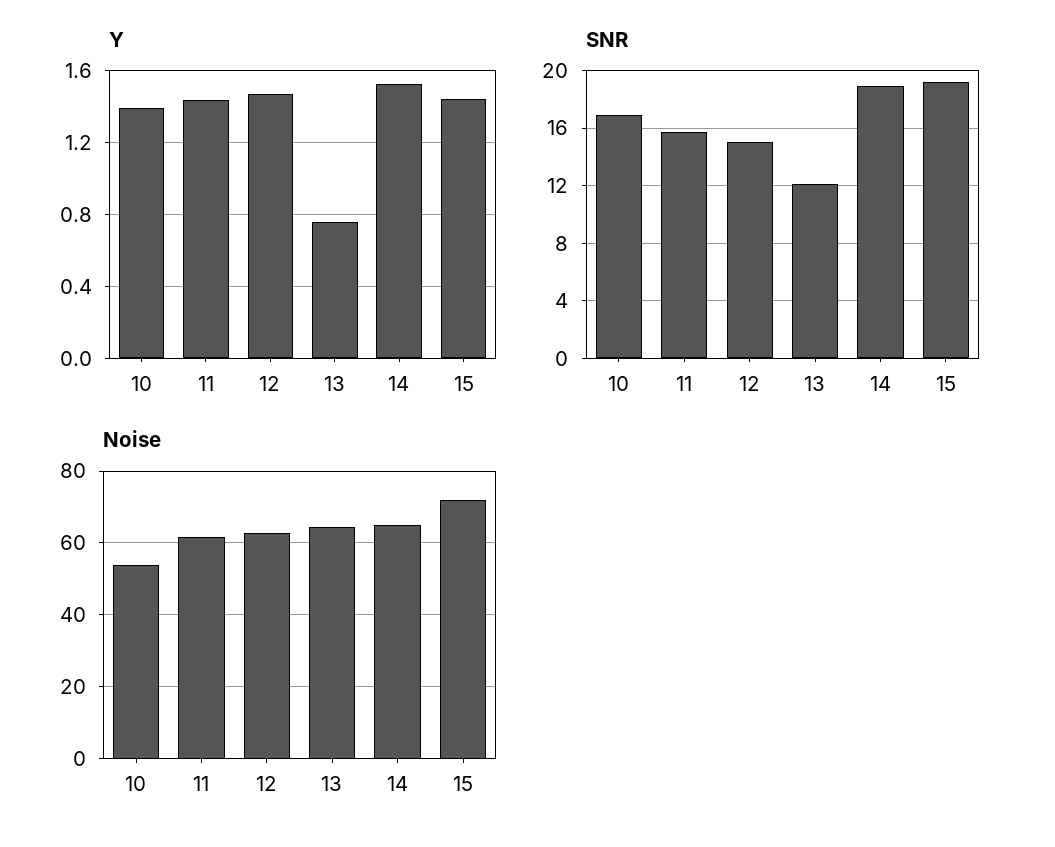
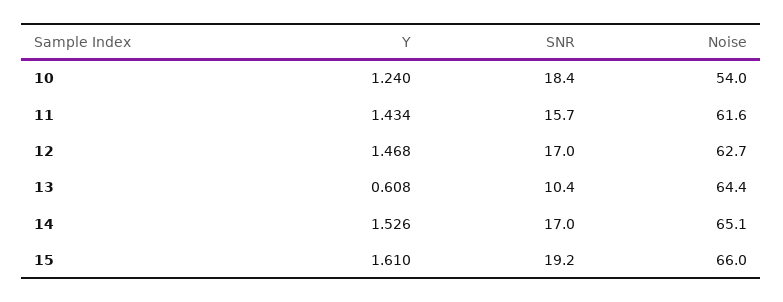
  {
    "Y": {
-     "10": 1.4,
+     "10": 1.24,
      "11": 1.434,
      "12": 1.468,
-     "13": 0.75,
+     "13": 0.608,
      "14": 1.526,
-     "15": 1.45
+     "15": 1.61
    },
    "SNR": {
-     "10": 17,
+     "10": 18.4,
      "11": 15.7,
-     "12": 15,
+     "12": 17,
-     "13": 12,
+     "13": 10.4,
-     "14": 19,
+     "14": 17,
      "15": 19.2
    },
    "Noise": {
      "10": 54,
      "11": 61.6,
      "12": 62.7,
      "13": 64.4,
      "14": 65.1,
-     "15": 72
+     "15": 66
    }
  }

